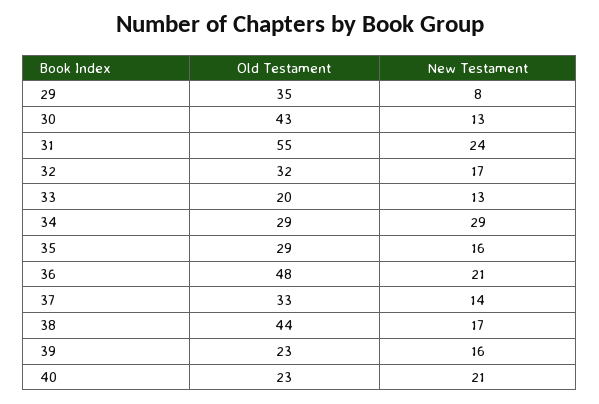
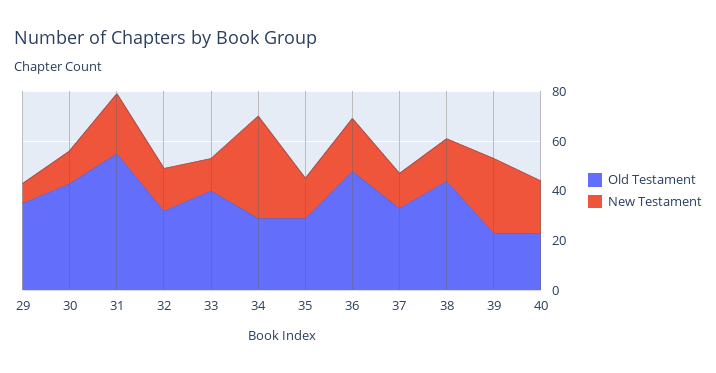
  {
    "Old Testament": {
      "29": 35,
      "30": 43,
      "31": 55,
      "32": 32,
-     "33": 20,
+     "33": 40,
      "34": 29,
      "35": 29,
      "36": 48,
      "37": 33,
      "38": 44,
      "39": 23,
      "40": 23
    },
    "New Testament": {
      "29": 8,
      "30": 13,
      "31": 24,
      "32": 17,
      "33": 13,
-     "34": 29,
+     "34": 40,
      "35": 16,
      "36": 21,
      "37": 14,
      "38": 17,
-     "39": 16,
+     "39": 30,
      "40": 21
    }
  }

